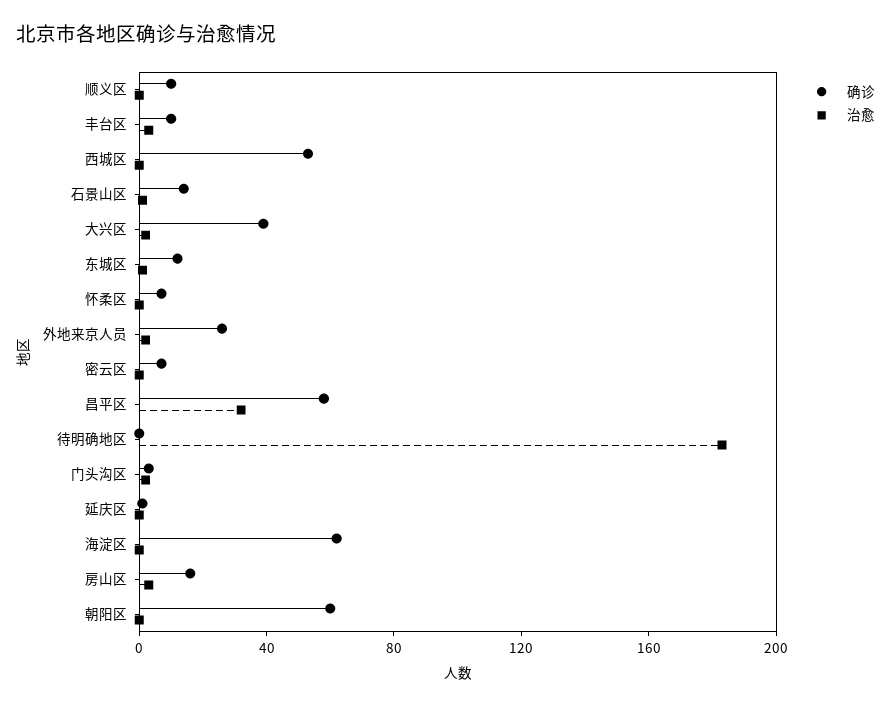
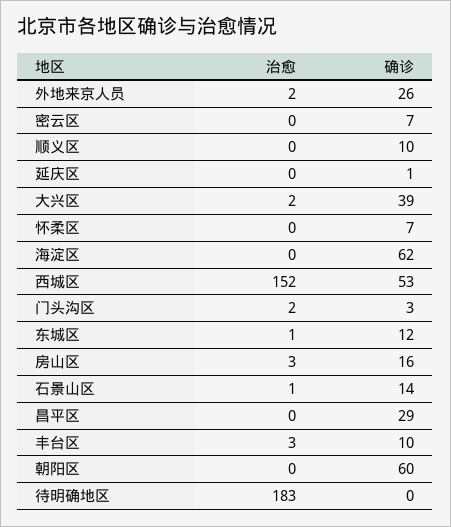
  {
    "确诊": {
      "顺义区": 10,
      "丰台区": 10,
      "西城区": 53,
      "石景山区": 14,
      "大兴区": 39,
      "东城区": 12,
      "怀柔区": 7,
      "外地来京人员": 26,
      "密云区": 7,
-     "昌平区": 60,
+     "昌平区": 29,
      "待明确地区": 0,
      "门头沟区": 3,
      "延庆区": 1,
      "海淀区": 62,
      "房山区": 16,
      "朝阳区": 60
    },
    "治愈": {
      "顺义区": 0,
      "丰台区": 3,
-     "西城区": 0,
+     "西城区": 152,
      "石景山区": 1,
      "大兴区": 2,
      "东城区": 1,
      "怀柔区": 0,
      "外地来京人员": 2,
      "密云区": 0,
-     "昌平区": 30,
+     "昌平区": 0,
      "待明确地区": 183,
      "门头沟区": 2,
      "延庆区": 0,
      "海淀区": 0,
      "房山区": 3,
      "朝阳区": 0
    }
  }

